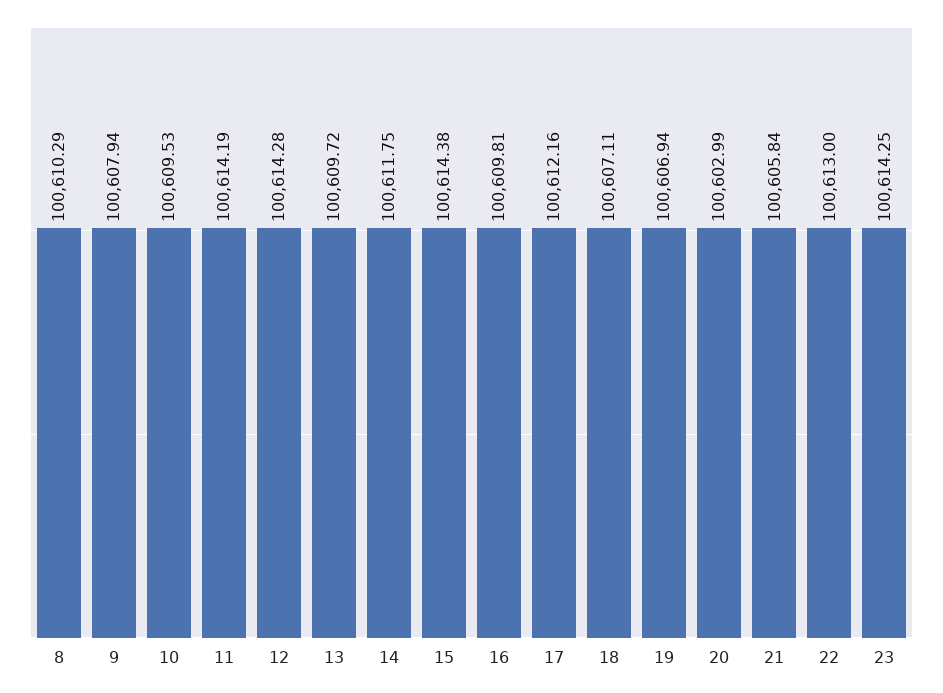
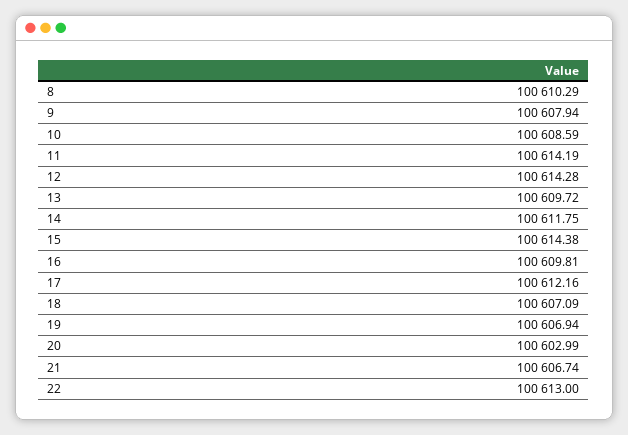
  {
    "8": 100610.29,
    "9": 100607.94,
-   "10": 100609.53,
+   "10": 100608.59,
    "11": 100614.19,
    "12": 100614.28,
    "13": 100609.72,
    "14": 100611.75,
    "15": 100614.38,
    "16": 100609.81,
    "17": 100612.16,
-   "18": 100607.11,
+   "18": 100607.09,
    "19": 100606.94,
    "20": 100602.99,
-   "21": 100605.84,
+   "21": 100606.74,
-   "22": 100613,
+   "22": 100613
-   "23": 100614.25
  }

